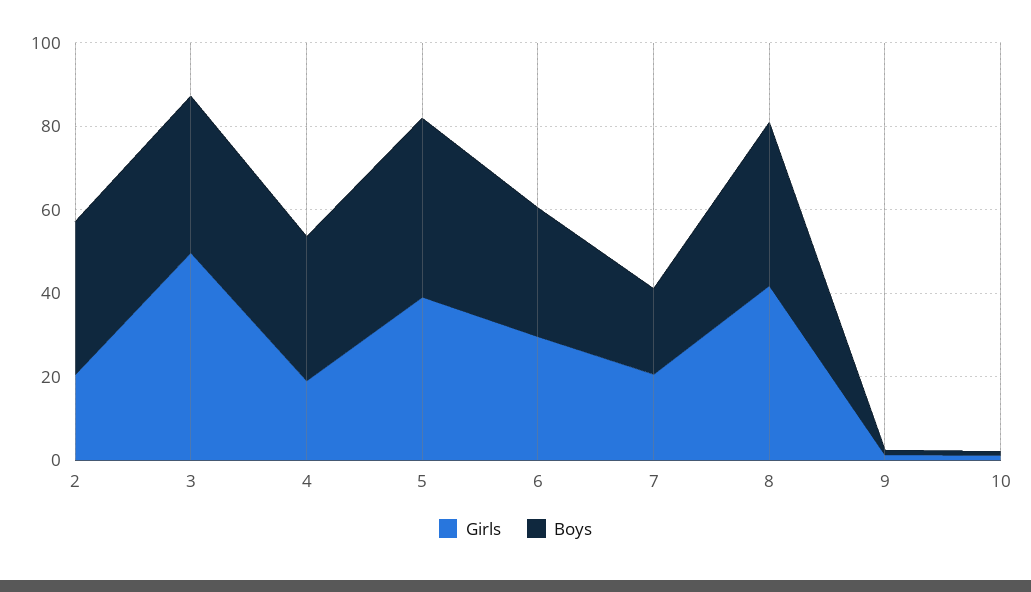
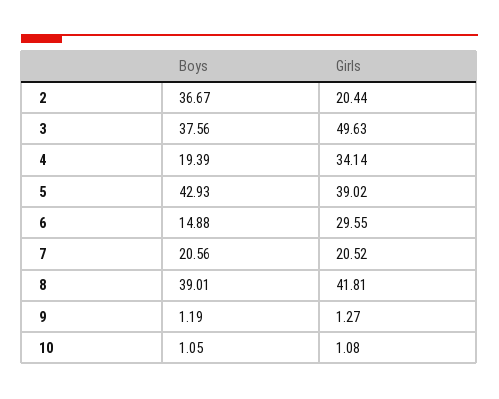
  {
    "Girls": {
      "2": 20.44,
      "3": 49.63,
-     "4": 20,
+     "4": 34.14,
      "5": 39.02,
      "6": 29.55,
      "7": 20.52,
      "8": 41.81,
      "9": 1.27,
      "10": 1.08
    },
    "Boys": {
      "2": 36.67,
      "3": 37.56,
-     "4": 35,
+     "4": 19.39,
      "5": 42.93,
-     "6": 30,
+     "6": 14.88,
      "7": 20.56,
      "8": 39.01,
      "9": 1.19,
      "10": 1.05
    }
  }

